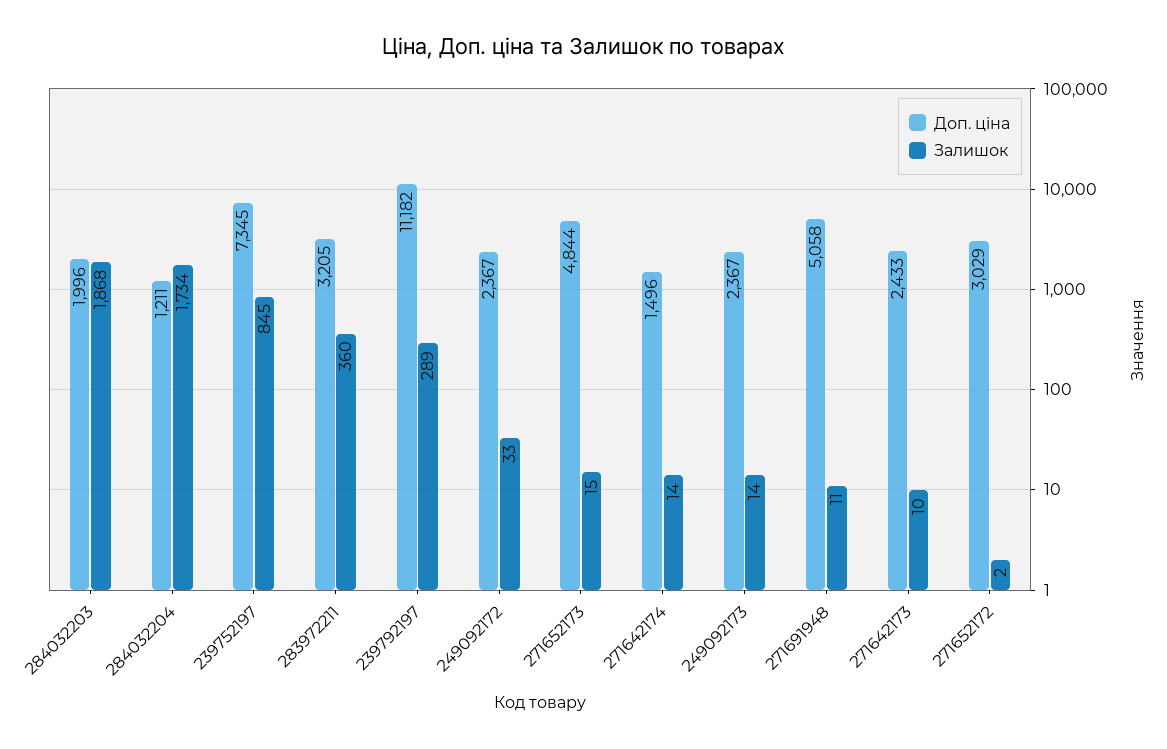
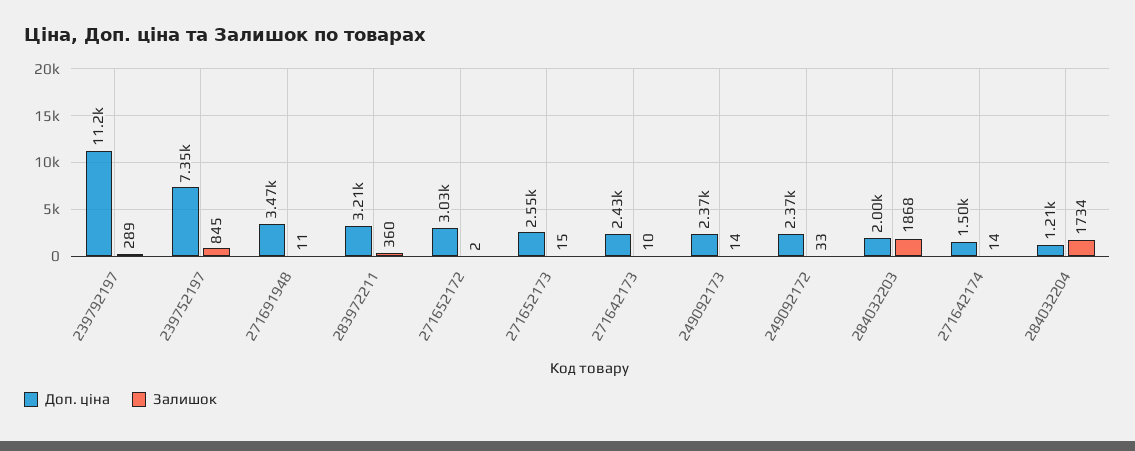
  {
    "Доп. ціна": {
      "284032203": 1996,
      "284032204": 1211,
      "239752197": 7345,
      "283972211": 3205,
      "239792197": 11182,
      "249092172": 2367,
-     "271652173": 4844,
+     "271652173": 2550,
      "271642174": 1496,
      "249092173": 2367,
-     "271691948": 5058,
+     "271691948": 3470,
      "271642173": 2433,
      "271652172": 3029
    },
    "Залишок": {
      "284032203": 1868,
      "284032204": 1734,
      "239752197": 845,
      "283972211": 360,
      "239792197": 289,
      "249092172": 33,
      "271652173": 15,
      "271642174": 14,
      "249092173": 14,
      "271691948": 11,
      "271642173": 10,
      "271652172": 2
    }
  }

